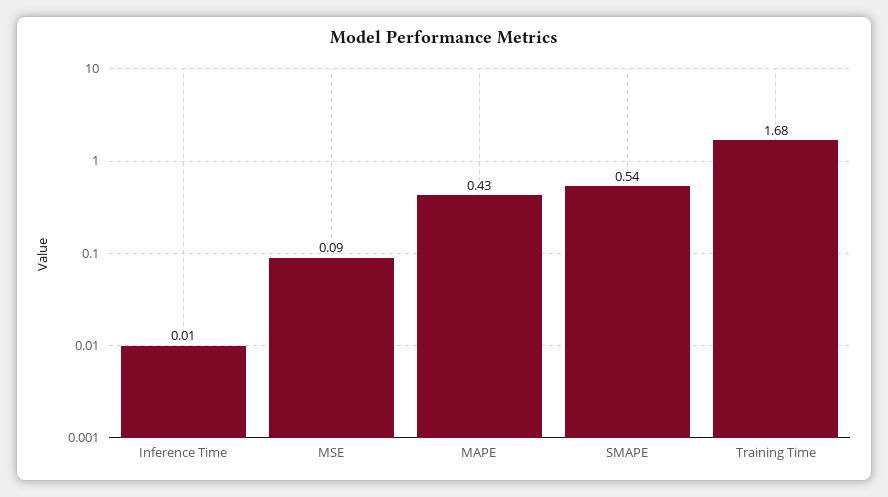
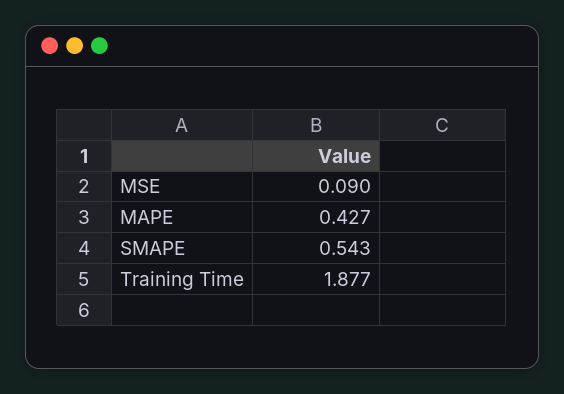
  {
-   "Inference Time": 0.01,
    "MSE": 0.09,
    "MAPE": 0.427,
    "SMAPE": 0.543,
-   "Training Time": 1.68
+   "Training Time": 1.877
  }

